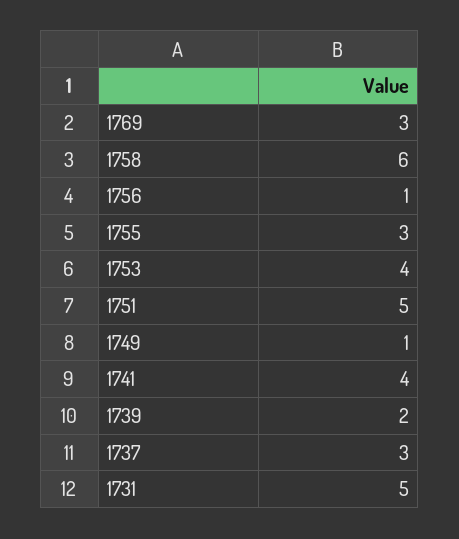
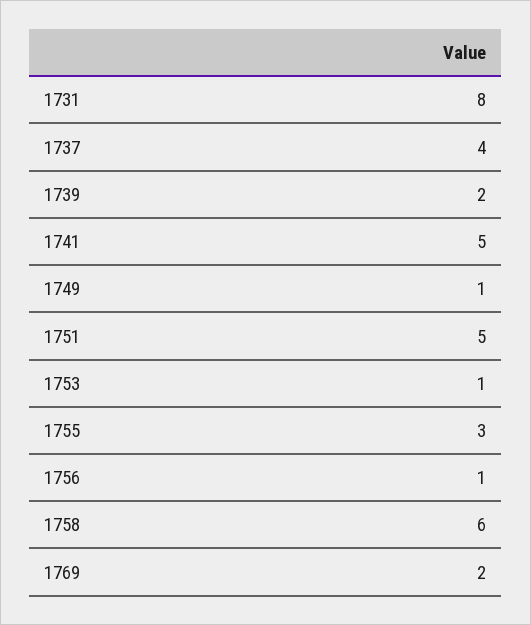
  {
-   "1769": 3,
+   "1769": 2,
    "1758": 6,
    "1756": 1,
    "1755": 3,
-   "1753": 4,
+   "1753": 1,
    "1751": 5,
    "1749": 1,
-   "1741": 4,
+   "1741": 5,
    "1739": 2,
-   "1737": 3,
+   "1737": 4,
-   "1731": 5
+   "1731": 8
  }

